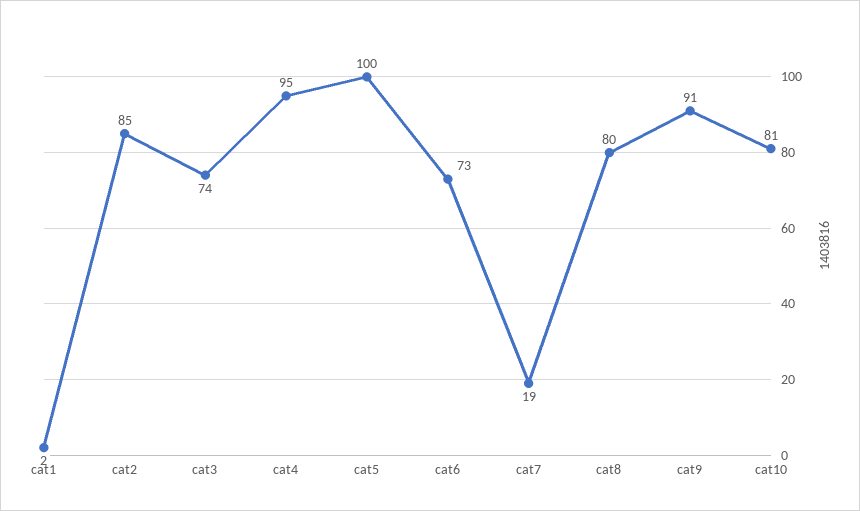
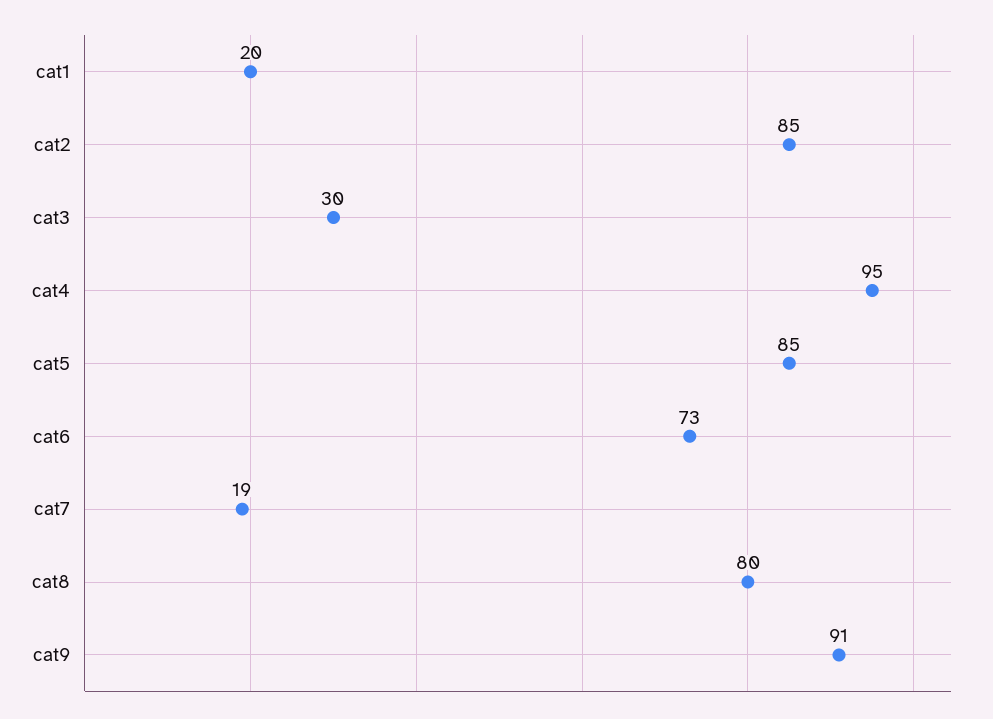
  {
-   "cat1": 2,
+   "cat1": 20,
    "cat2": 85,
-   "cat3": 74,
+   "cat3": 30,
    "cat4": 95,
-   "cat5": 100,
+   "cat5": 85,
    "cat6": 73,
    "cat7": 19,
    "cat8": 80,
-   "cat9": 91,
+   "cat9": 91
-   "cat10": 81
  }

